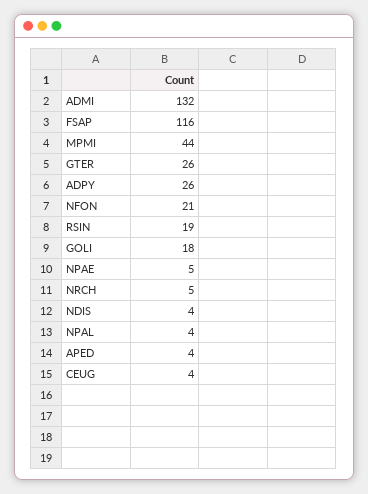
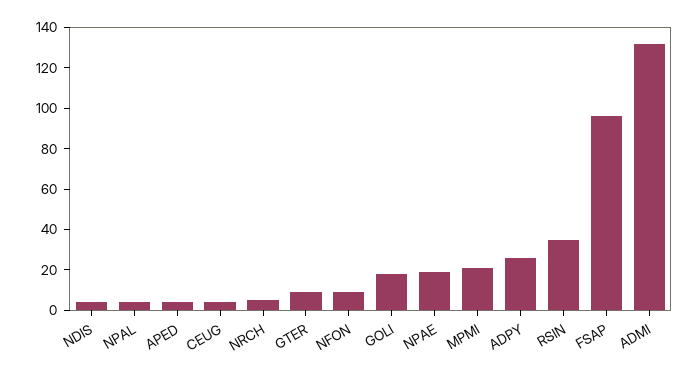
  {
    "ADMI": 132,
-   "FSAP": 116,
+   "FSAP": 95,
-   "MPMI": 44,
+   "MPMI": 20,
-   "GTER": 26,
+   "GTER": 10,
    "ADPY": 26,
-   "NFON": 21,
+   "NFON": 10,
-   "RSIN": 19,
+   "RSIN": 35,
    "GOLI": 18,
-   "NPAE": 5,
+   "NPAE": 20,
    "NRCH": 5,
    "NDIS": 4,
    "NPAL": 4,
    "APED": 4,
    "CEUG": 4
  }

